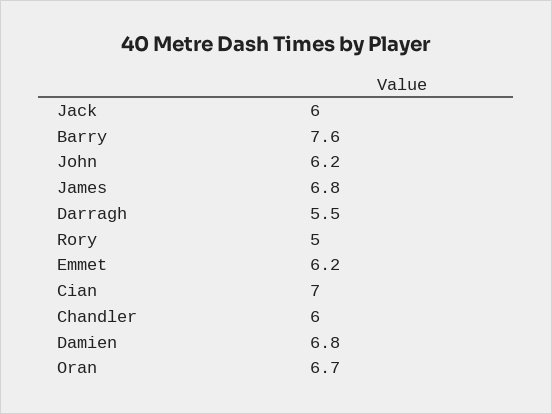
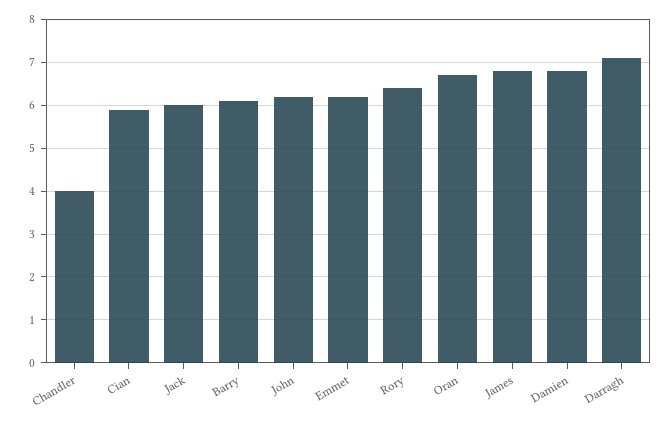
  {
    "Jack": 6,
-   "Barry": 7.6,
+   "Barry": 6,
    "John": 6.2,
    "James": 6.8,
-   "Darragh": 5.5,
+   "Darragh": 7,
-   "Rory": 5,
+   "Rory": 6.5,
    "Emmet": 6.2,
-   "Cian": 7,
+   "Cian": 6,
-   "Chandler": 6,
+   "Chandler": 4,
    "Damien": 6.8,
    "Oran": 6.7
  }

